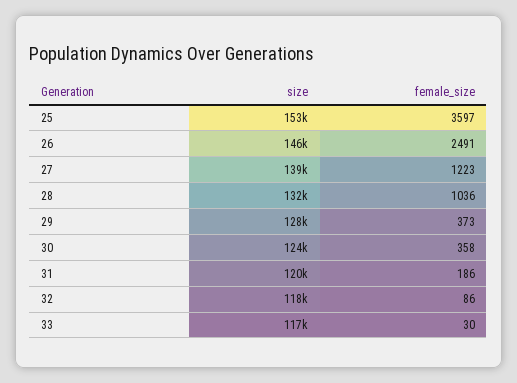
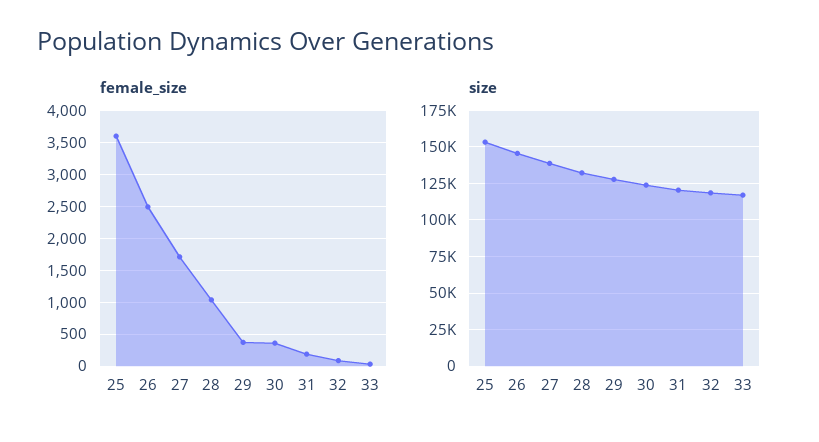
  {
    "size": {
      "25": 153000,
      "26": 146000,
      "27": 139000,
      "28": 132000,
      "29": 128000,
      "30": 124000,
      "31": 120000,
      "32": 118000,
      "33": 117000
    },
    "female_size": {
      "25": 3597,
      "26": 2491,
-     "27": 1223,
+     "27": 1700,
      "28": 1036,
      "29": 373,
      "30": 358,
      "31": 186,
      "32": 86,
      "33": 30
    }
  }

